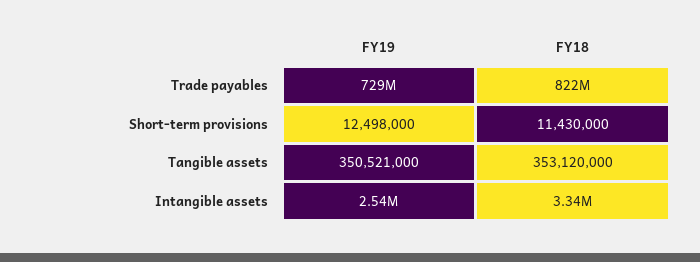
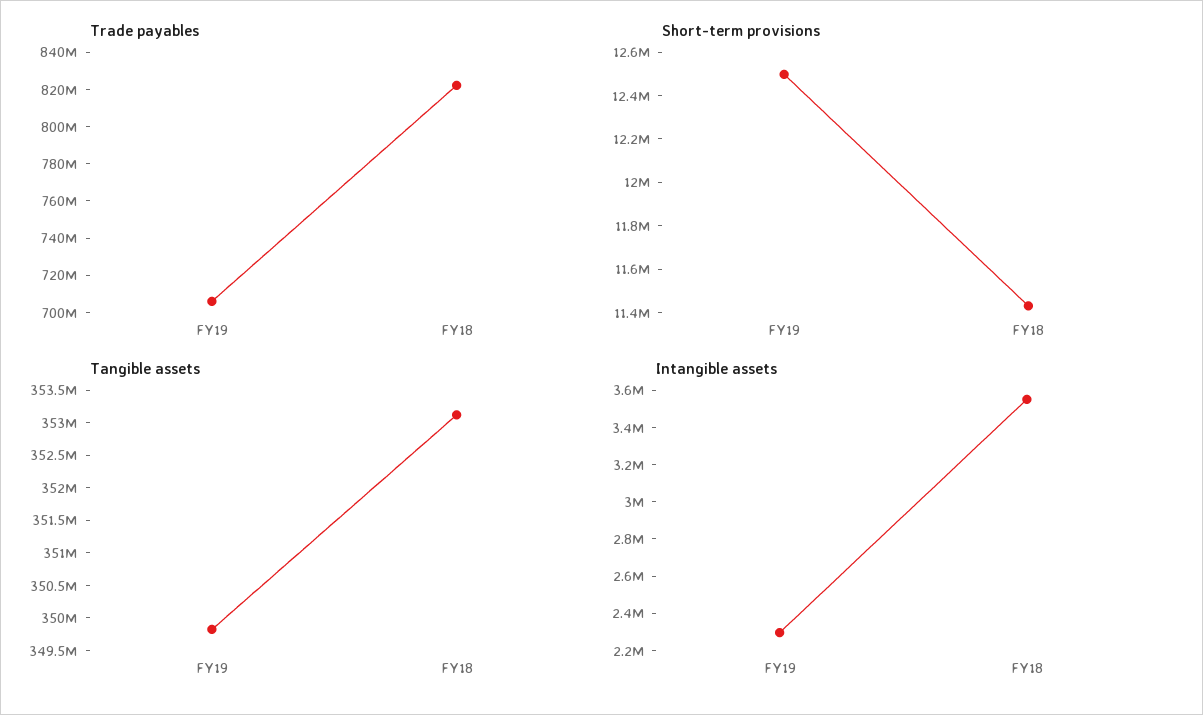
  {
    "Trade payables": {
-     "FY19": 729000000,
+     "FY19": 705000000,
      "FY18": 822000000
    },
    "Short-term provisions": {
      "FY19": 12498000,
      "FY18": 11430000
    },
    "Tangible assets": {
-     "FY19": 350521000,
+     "FY19": 349750000,
      "FY18": 353120000
    },
    "Intangible assets": {
-     "FY19": 2540000,
+     "FY19": 2300000,
-     "FY18": 3340000
+     "FY18": 3550000
    }
  }

